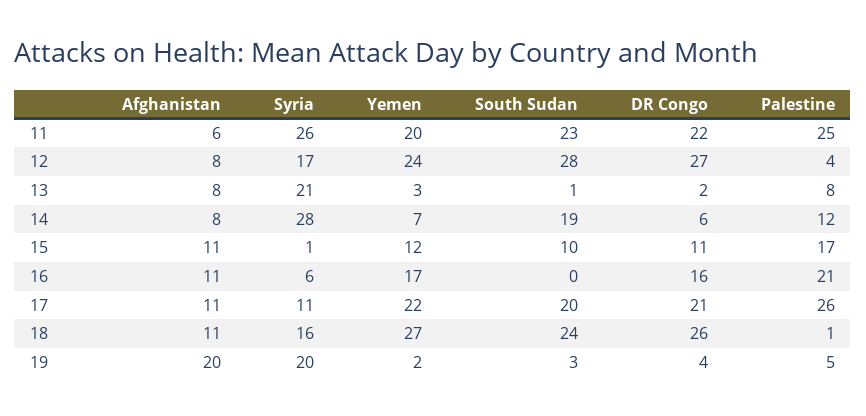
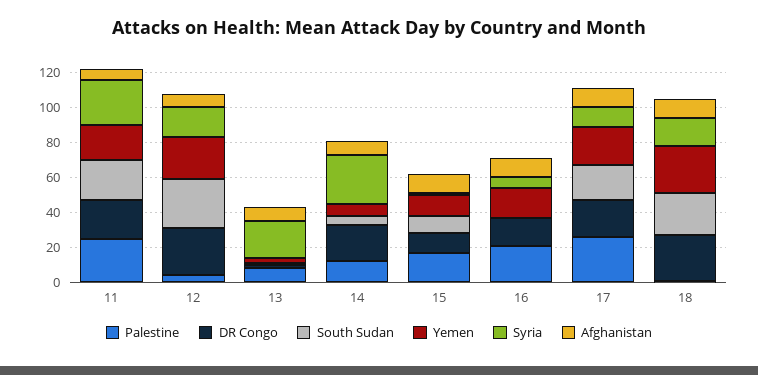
  {
    "Afghanistan": {
      "11": 6,
      "12": 8,
      "13": 8,
      "14": 8,
      "15": 11,
      "16": 11,
      "17": 11,
-     "18": 11,
+     "18": 11
-     "19": 20
    },
    "Syria": {
      "11": 26,
      "12": 17,
      "13": 21,
      "14": 28,
      "15": 1,
      "16": 6,
      "17": 11,
-     "18": 16,
+     "18": 16
-     "19": 20
    },
    "Yemen": {
      "11": 20,
      "12": 24,
      "13": 3,
      "14": 7,
      "15": 12,
      "16": 17,
      "17": 22,
-     "18": 27,
+     "18": 27
-     "19": 2
    },
    "South Sudan": {
      "11": 23,
      "12": 28,
      "13": 1,
-     "14": 19,
+     "14": 5,
      "15": 10,
      "16": 0,
      "17": 20,
-     "18": 24,
+     "18": 24
-     "19": 3
    },
    "DR Congo": {
      "11": 22,
      "12": 27,
      "13": 2,
-     "14": 6,
+     "14": 20,
      "15": 11,
      "16": 16,
      "17": 21,
-     "18": 26,
+     "18": 26
-     "19": 4
    },
    "Palestine": {
      "11": 25,
      "12": 4,
      "13": 8,
      "14": 12,
      "15": 17,
      "16": 21,
      "17": 26,
-     "18": 1,
+     "18": 1
-     "19": 5
    }
  }

